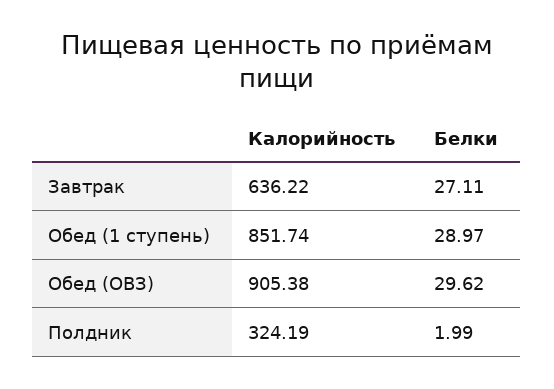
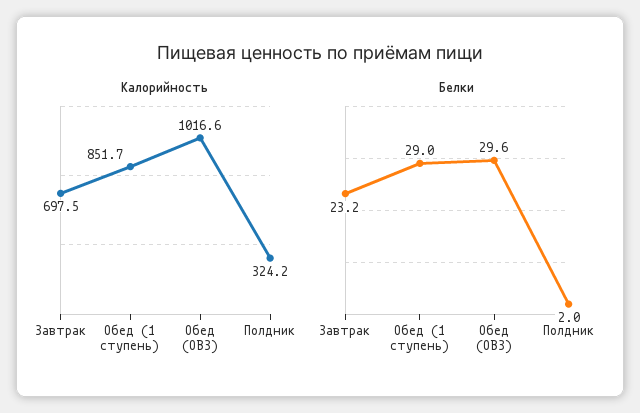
  {
    "Калорийность": {
-     "Завтрак": 636.22,
+     "Завтрак": 697.5,
      "Обед (1 ступень)": 851.74,
-     "Обед (ОВЗ)": 905.38,
+     "Обед (ОВЗ)": 1016.6,
      "Полдник": 324.19
    },
    "Белки": {
-     "Завтрак": 27.11,
+     "Завтрак": 23.2,
      "Обед (1 ступень)": 28.97,
      "Обед (ОВЗ)": 29.62,
      "Полдник": 1.99
    }
  }

